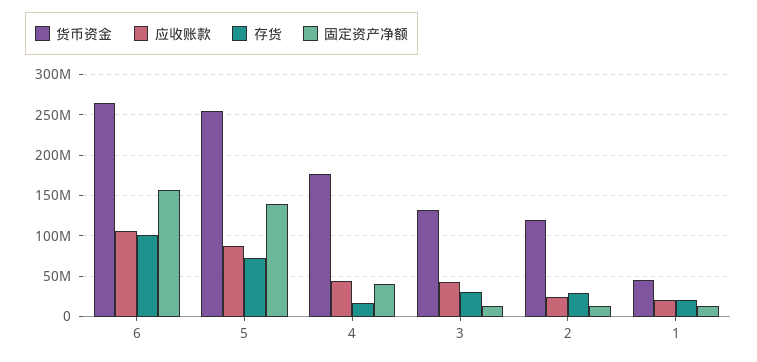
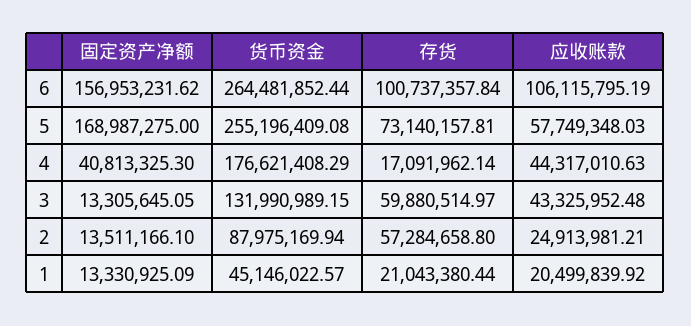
  {
    "货币资金": {
      "6": 264481852.44,
      "5": 255196409.08,
      "4": 176621408.29,
      "3": 131990989.15,
-     "2": 120000000,
+     "2": 87975169.94,
      "1": 45146022.57
    },
    "应收账款": {
      "6": 106115795.19,
-     "5": 90000000,
+     "5": 57749348.03,
      "4": 44317010.63,
      "3": 43325952.48,
      "2": 24913981.21,
      "1": 20499839.92
    },
    "存货": {
      "6": 100737357.84,
      "5": 73140157.81,
      "4": 17091962.14,
-     "3": 30000000,
+     "3": 59880514.97,
-     "2": 30000000,
+     "2": 57284658.8,
      "1": 21043380.44
    },
    "固定资产净额": {
      "6": 156953231.62,
-     "5": 140000000,
+     "5": 168987275,
      "4": 40813325.3,
      "3": 13305645.05,
      "2": 13511166.1,
      "1": 13330925.09
    }
  }

